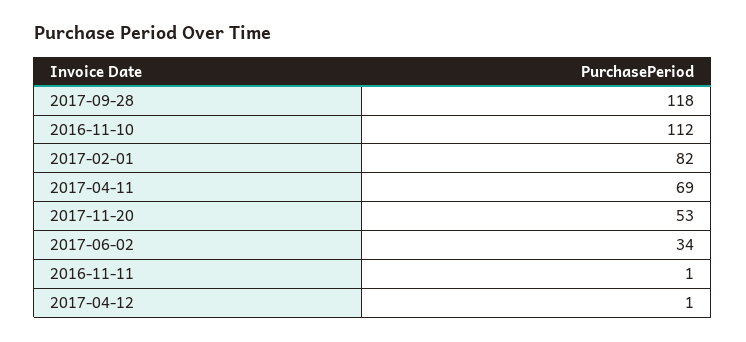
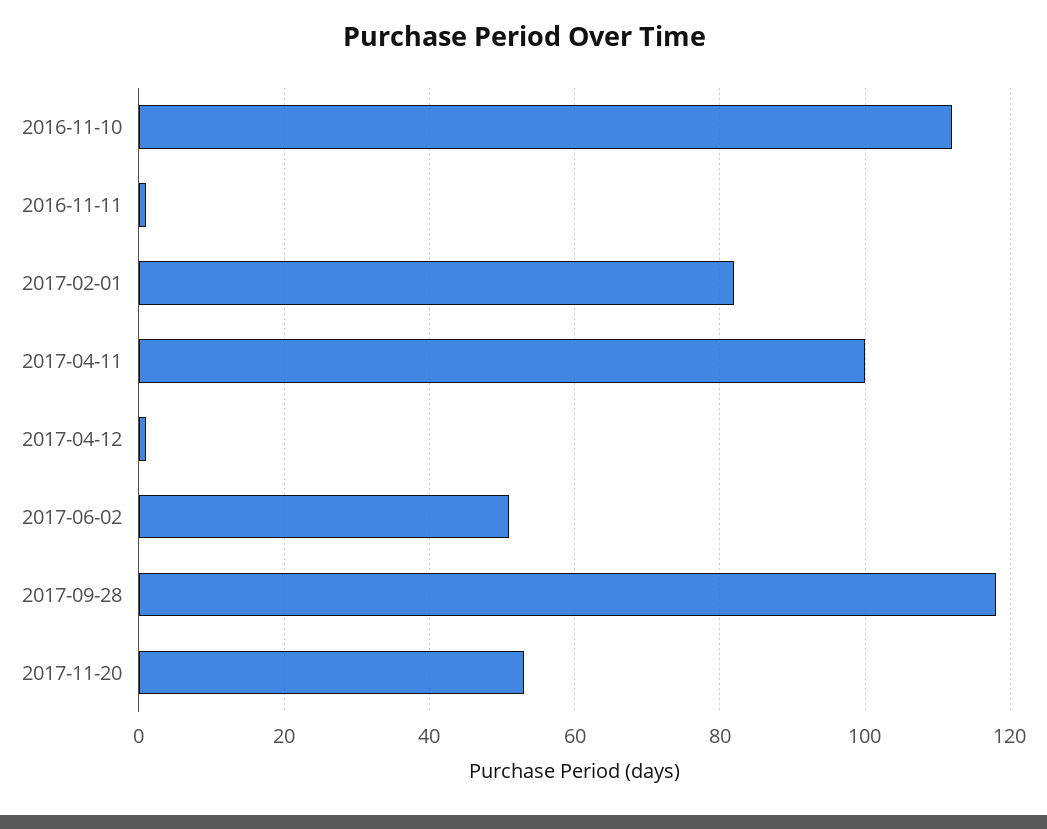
  {
    "2017-09-28": 118,
    "2016-11-10": 112,
    "2017-02-01": 82,
-   "2017-04-11": 69,
+   "2017-04-11": 100,
    "2017-11-20": 53,
-   "2017-06-02": 34,
+   "2017-06-02": 50,
    "2016-11-11": 1,
    "2017-04-12": 1
  }

